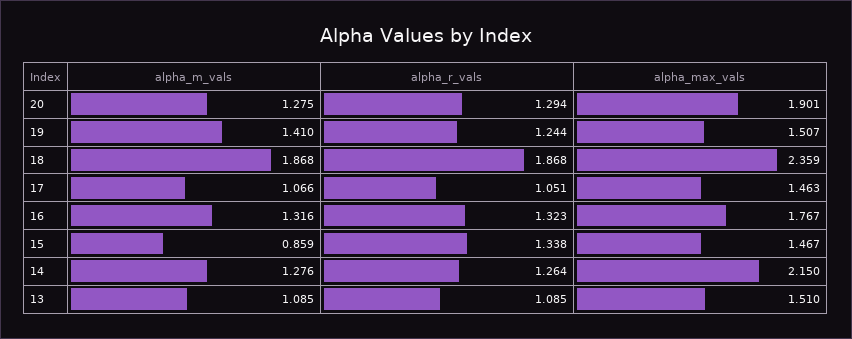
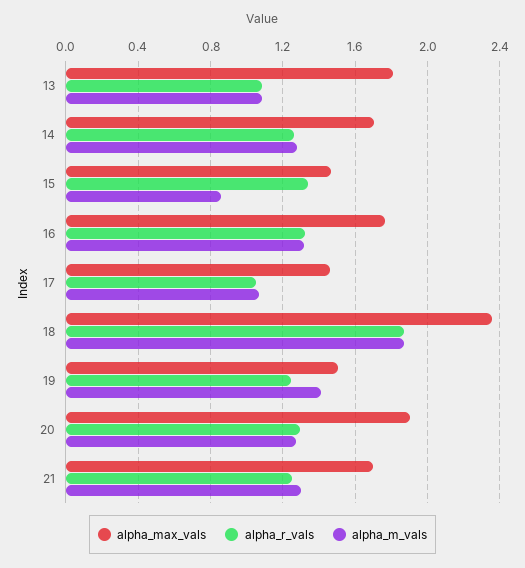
  {
    "alpha_m_vals": {
      "20": 1.275,
      "19": 1.41,
      "18": 1.868,
      "17": 1.066,
      "16": 1.316,
      "15": 0.859,
      "14": 1.276,
-     "13": 1.085
+     "13": 1.085,
+     "21": 1.3
    },
    "alpha_r_vals": {
      "20": 1.294,
      "19": 1.244,
      "18": 1.868,
      "17": 1.051,
      "16": 1.323,
      "15": 1.338,
      "14": 1.264,
-     "13": 1.085
+     "13": 1.085,
+     "21": 1.25
    },
    "alpha_max_vals": {
      "20": 1.901,
      "19": 1.507,
      "18": 2.359,
      "17": 1.463,
      "16": 1.767,
      "15": 1.467,
-     "14": 2.15,
+     "14": 1.7,
-     "13": 1.51
+     "13": 1.8,
+     "21": 1.7
    }
  }

